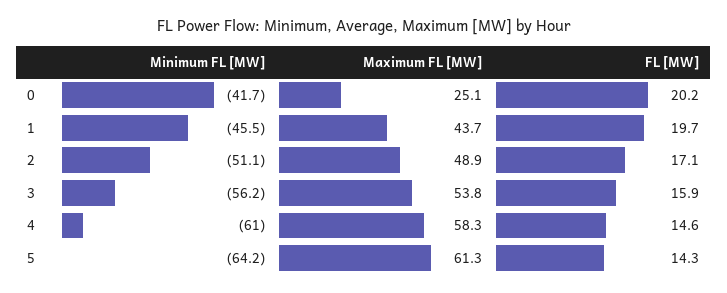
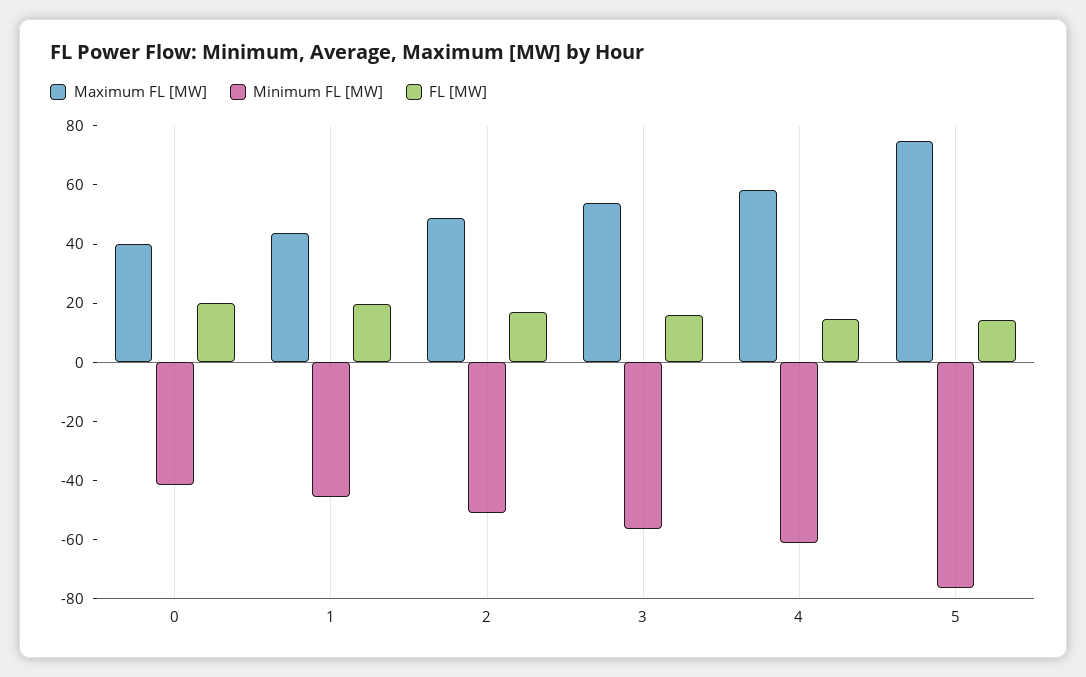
  {
    "Minimum FL [MW]": {
      "0": -41.7,
      "1": -45.5,
      "2": -51.1,
      "3": -56.2,
      "4": -61,
-     "5": -64.2
+     "5": -75
    },
    "Maximum FL [MW]": {
-     "0": 25.1,
+     "0": 40,
      "1": 43.7,
      "2": 48.9,
      "3": 53.8,
      "4": 58.3,
-     "5": 61.3
+     "5": 75
    },
    "FL [MW]": {
      "0": 20.2,
      "1": 19.7,
      "2": 17.1,
      "3": 15.9,
      "4": 14.6,
      "5": 14.3
    }
  }

